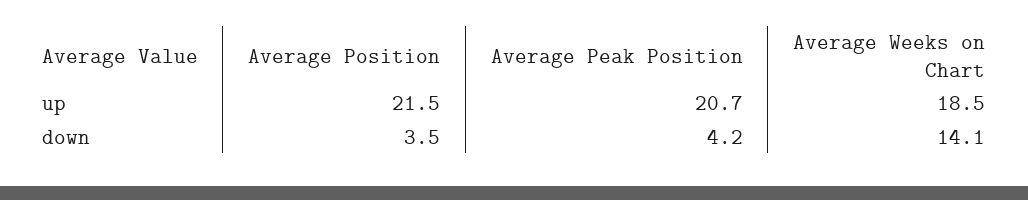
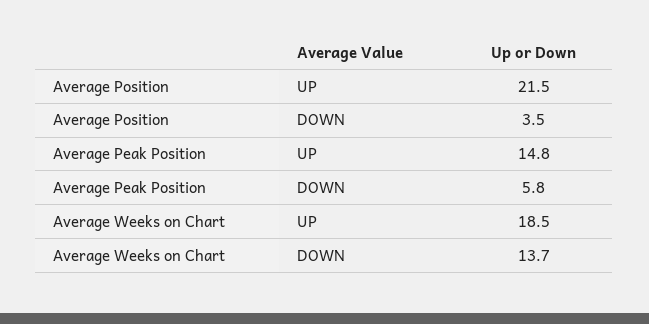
  {
    "Average Position": {
      "up": 21.5,
      "down": 3.5
    },
    "Average Peak Position": {
-     "up": 20.7,
+     "up": 14.8,
-     "down": 4.2
+     "down": 5.8
    },
    "Average Weeks on Chart": {
      "up": 18.5,
-     "down": 14.1
+     "down": 13.7
    }
  }

